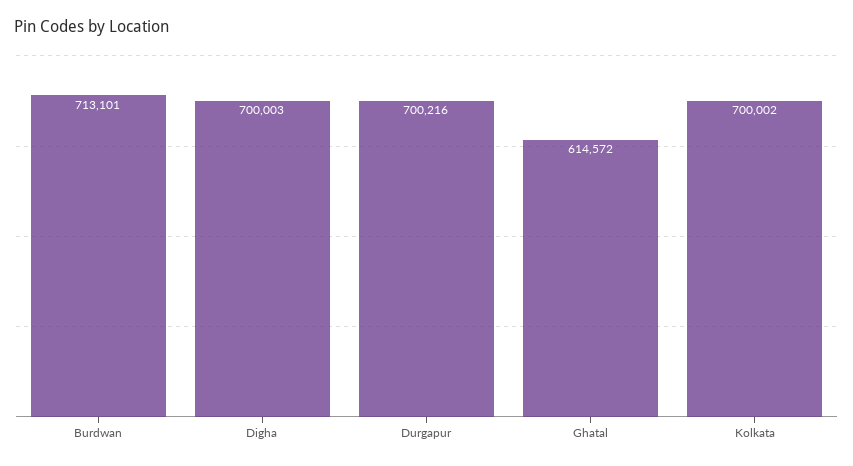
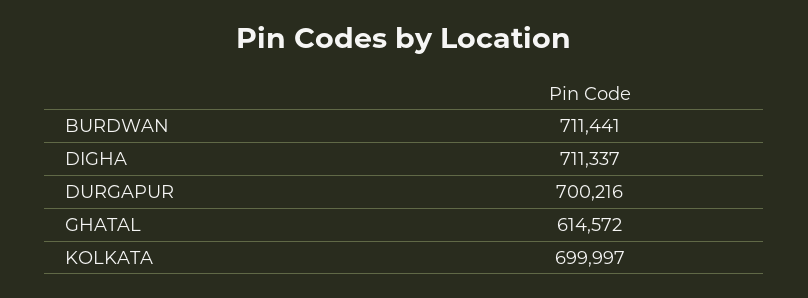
  {
-   "Burdwan": 713101,
+   "Burdwan": 711441,
-   "Digha": 700003,
+   "Digha": 711337,
    "Durgapur": 700216,
    "Ghatal": 614572,
-   "Kolkata": 700002
+   "Kolkata": 699997
  }

